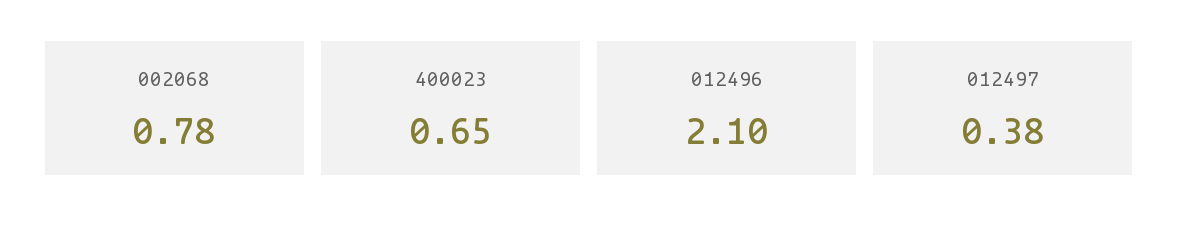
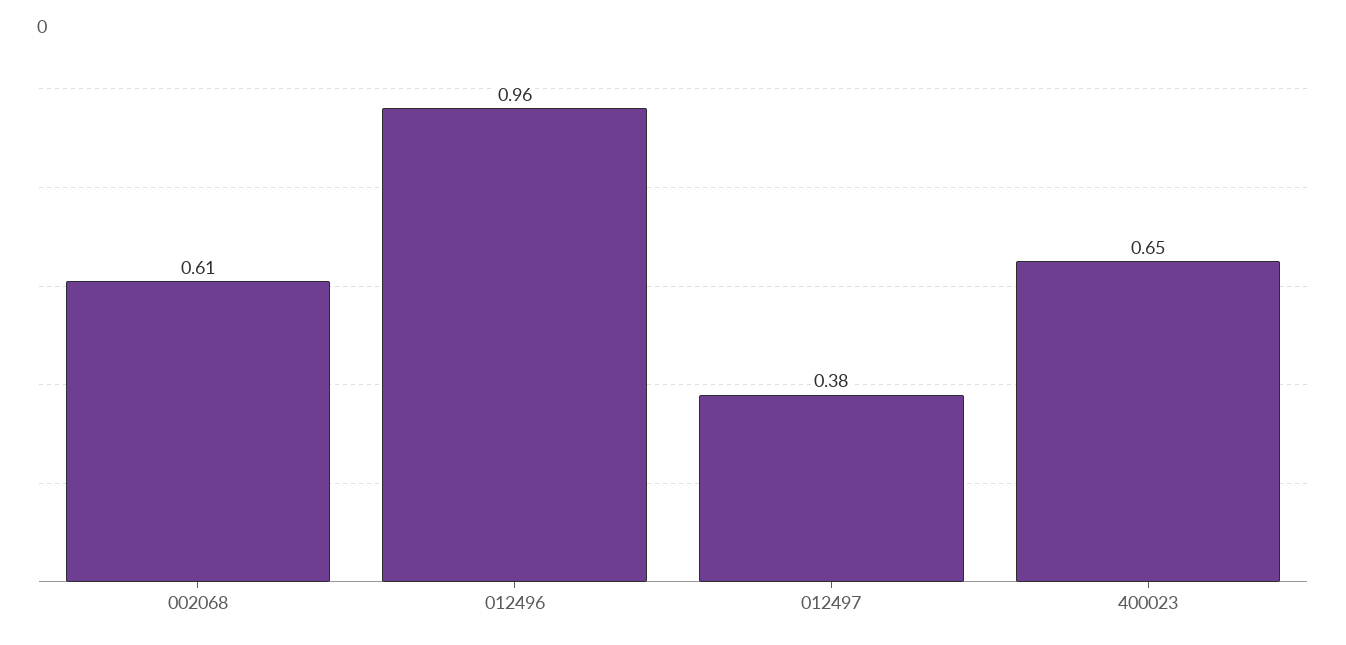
  {
-   "002068": 0.78,
+   "002068": 0.61,
    "400023": 0.65,
-   "012496": 2.1,
+   "012496": 0.96,
    "012497": 0.38
  }

